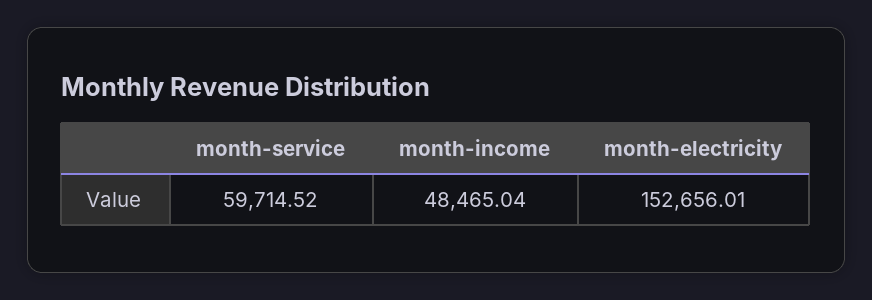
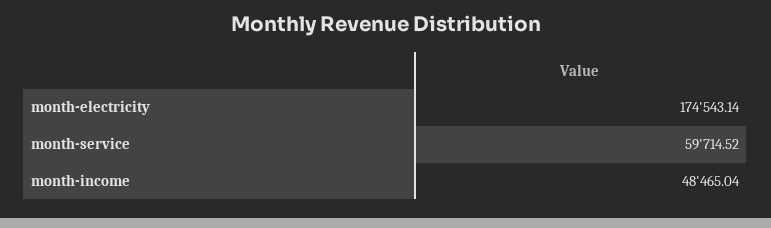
  {
    "month-service": 59714.52,
    "month-income": 48465.04,
-   "month-electricity": 152656.01
+   "month-electricity": 174543.14
  }

